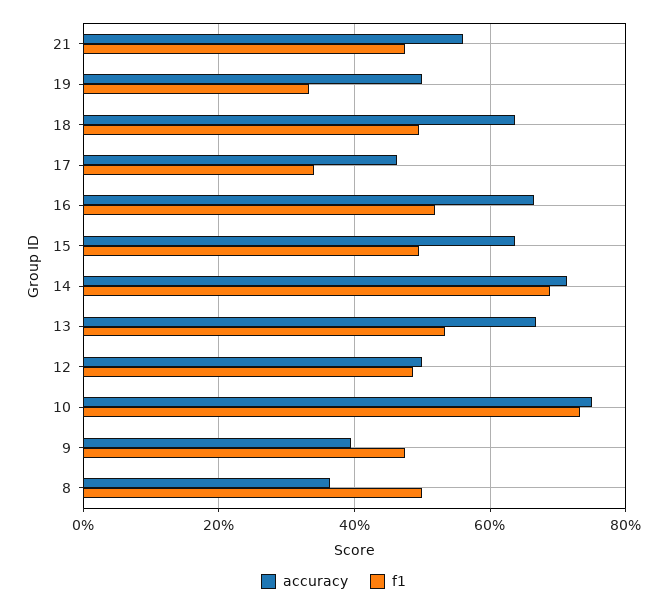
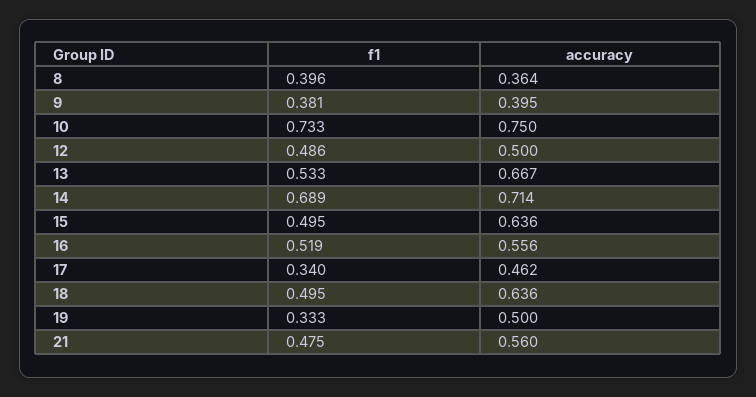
  {
    "accuracy": {
      "21": 0.56,
      "19": 0.5,
      "18": 0.636,
      "17": 0.462,
-     "16": 0.66,
+     "16": 0.556,
      "15": 0.636,
      "14": 0.714,
      "13": 0.667,
      "12": 0.5,
      "10": 0.75,
      "9": 0.395,
      "8": 0.364
    },
    "f1": {
      "21": 0.475,
      "19": 0.333,
      "18": 0.495,
      "17": 0.34,
      "16": 0.519,
      "15": 0.495,
      "14": 0.689,
      "13": 0.533,
      "12": 0.486,
      "10": 0.733,
-     "9": 0.48,
+     "9": 0.381,
-     "8": 0.5
+     "8": 0.396
    }
  }

